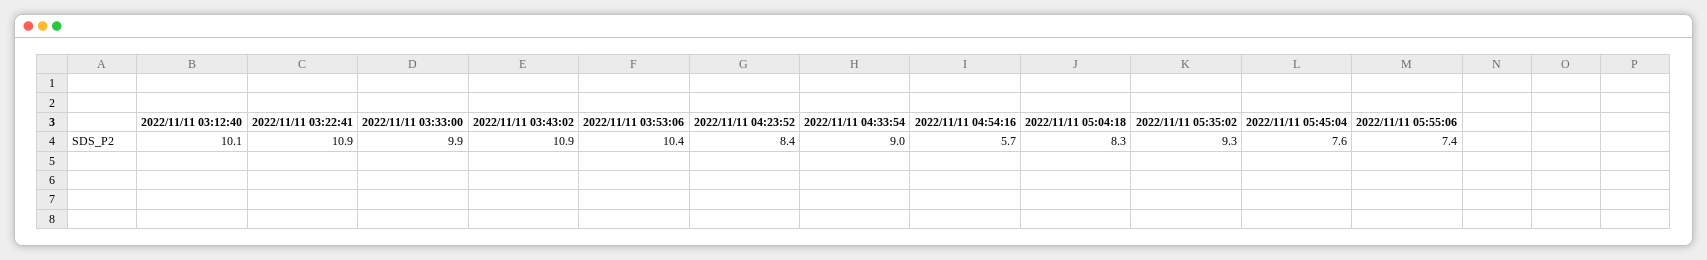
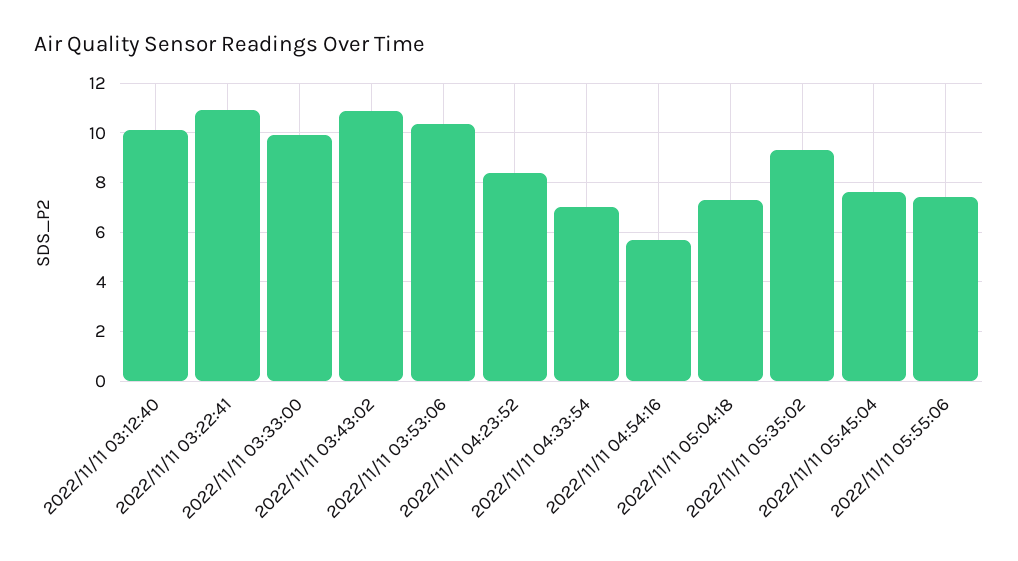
  {
    "2022/11/11 03:12:40": 10.1,
    "2022/11/11 03:22:41": 10.9,
    "2022/11/11 03:33:00": 9.9,
    "2022/11/11 03:43:02": 10.9,
    "2022/11/11 03:53:06": 10.4,
    "2022/11/11 04:23:52": 8.4,
-   "2022/11/11 04:33:54": 9,
+   "2022/11/11 04:33:54": 7,
    "2022/11/11 04:54:16": 5.7,
-   "2022/11/11 05:04:18": 8.3,
+   "2022/11/11 05:04:18": 7.25,
    "2022/11/11 05:35:02": 9.3,
    "2022/11/11 05:45:04": 7.6,
    "2022/11/11 05:55:06": 7.4
  }

